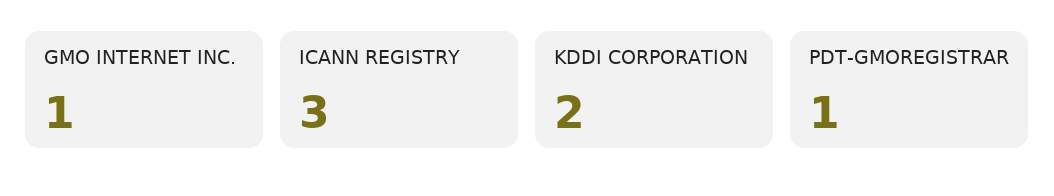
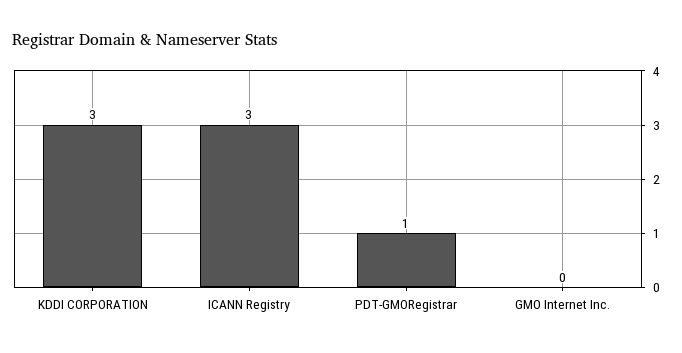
  {
-   "GMO INTERNET INC.": 1,
+   "GMO INTERNET INC.": 0,
    "ICANN REGISTRY": 3,
-   "KDDI CORPORATION": 2,
+   "KDDI CORPORATION": 3,
    "PDT-GMOREGISTRAR": 1
  }

